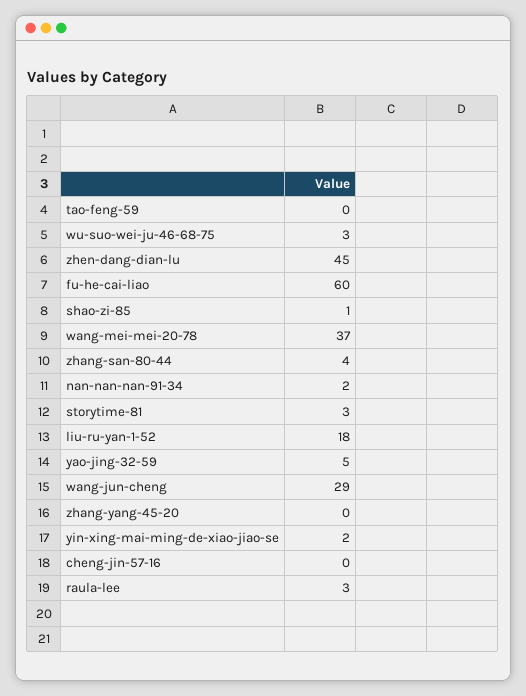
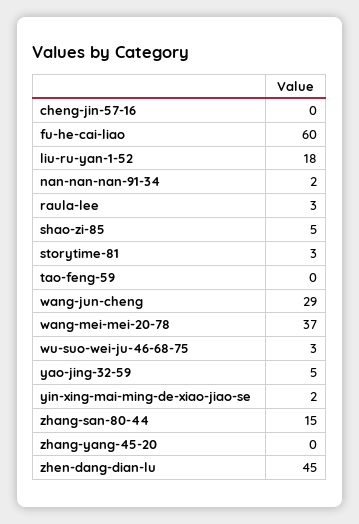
  {
    "tao-feng-59": 0,
    "wu-suo-wei-ju-46-68-75": 3,
    "zhen-dang-dian-lu": 45,
    "fu-he-cai-liao": 60,
-   "shao-zi-85": 1,
+   "shao-zi-85": 5,
    "wang-mei-mei-20-78": 37,
-   "zhang-san-80-44": 4,
+   "zhang-san-80-44": 15,
    "nan-nan-nan-91-34": 2,
    "storytime-81": 3,
    "liu-ru-yan-1-52": 18,
    "yao-jing-32-59": 5,
    "wang-jun-cheng": 29,
    "zhang-yang-45-20": 0,
    "yin-xing-mai-ming-de-xiao-jiao-se": 2,
    "cheng-jin-57-16": 0,
    "raula-lee": 3
  }

